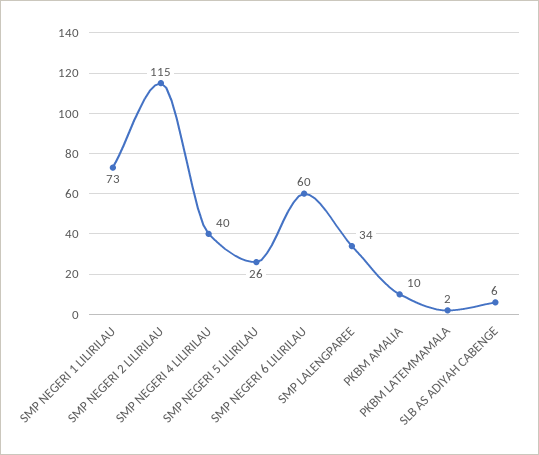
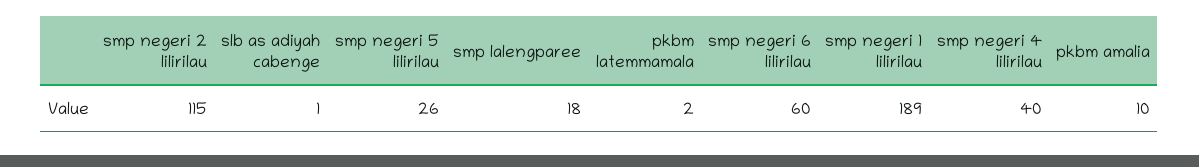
  {
-   "SMP NEGERI 1 LILIRILAU": 73,
+   "SMP NEGERI 1 LILIRILAU": 189,
    "SMP NEGERI 2 LILIRILAU": 115,
    "SMP NEGERI 4 LILIRILAU": 40,
    "SMP NEGERI 5 LILIRILAU": 26,
    "SMP NEGERI 6 LILIRILAU": 60,
-   "SMP LALENGPAREE": 34,
+   "SMP LALENGPAREE": 18,
    "PKBM AMALIA": 10,
    "PKBM LATEMMAMALA": 2,
-   "SLB AS ADIYAH CABENGE": 6
+   "SLB AS ADIYAH CABENGE": 1
  }

